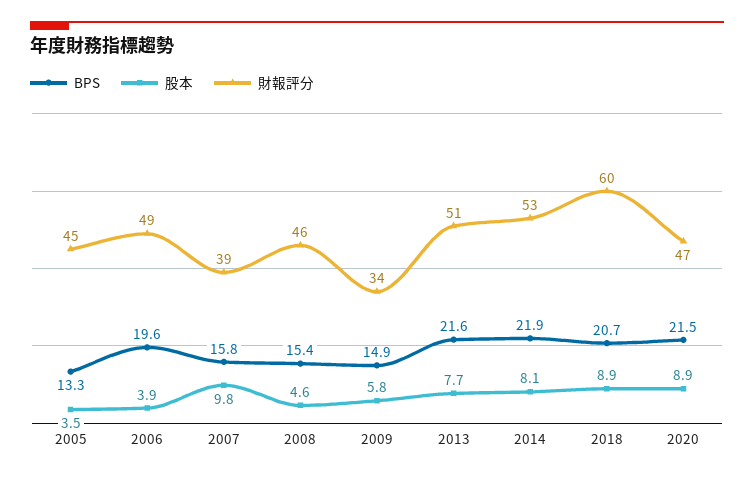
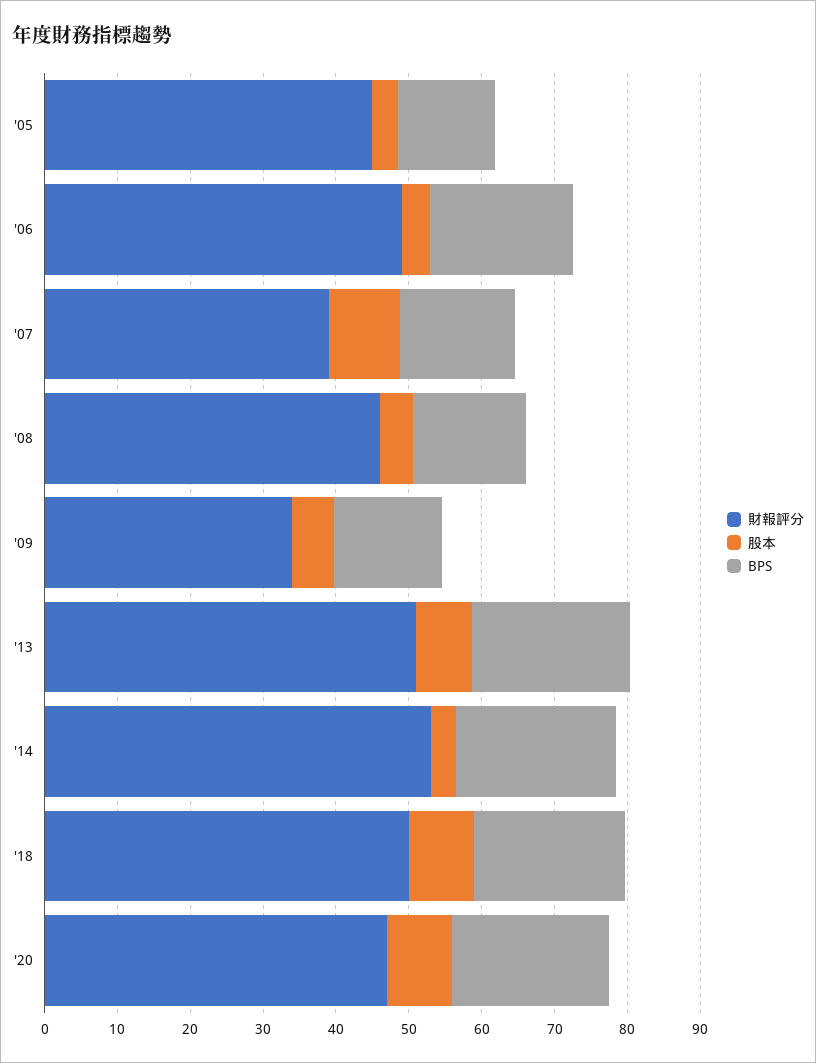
  {
    "BPS": {
      "2005": 13.3,
      "2006": 19.6,
      "2007": 15.8,
      "2008": 15.4,
      "2009": 14.9,
      "2013": 21.6,
      "2014": 21.9,
      "2018": 20.7,
      "2020": 21.5
    },
    "股本": {
      "2005": 3.5,
      "2006": 3.9,
      "2007": 9.8,
      "2008": 4.6,
      "2009": 5.8,
      "2013": 7.7,
-     "2014": 8.1,
+     "2014": 4,
      "2018": 8.9,
      "2020": 8.9
    },
    "財報評分": {
      "2005": 45,
      "2006": 49,
      "2007": 39,
      "2008": 46,
      "2009": 34,
      "2013": 51,
      "2014": 53,
-     "2018": 60,
+     "2018": 50,
      "2020": 47
    }
  }

